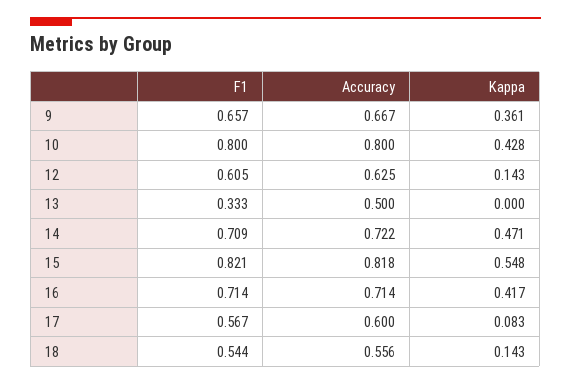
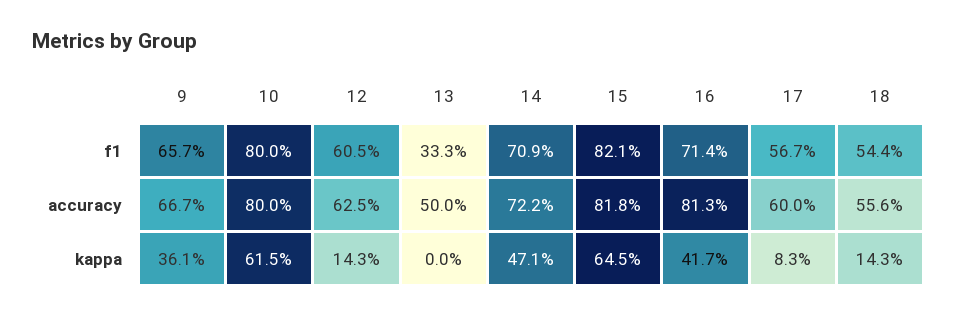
  {
    "F1": {
      "9": 0.657,
      "10": 0.8,
      "12": 0.605,
      "13": 0.333,
      "14": 0.709,
      "15": 0.821,
      "16": 0.714,
      "17": 0.567,
      "18": 0.544
    },
    "Accuracy": {
      "9": 0.667,
      "10": 0.8,
      "12": 0.625,
      "13": 0.5,
      "14": 0.722,
      "15": 0.818,
-     "16": 0.714,
+     "16": 0.813,
      "17": 0.6,
      "18": 0.556
    },
    "Kappa": {
      "9": 0.361,
-     "10": 0.428,
+     "10": 0.615,
      "12": 0.143,
      "13": 0,
      "14": 0.471,
-     "15": 0.548,
+     "15": 0.645,
      "16": 0.417,
      "17": 0.083,
      "18": 0.143
    }
  }

